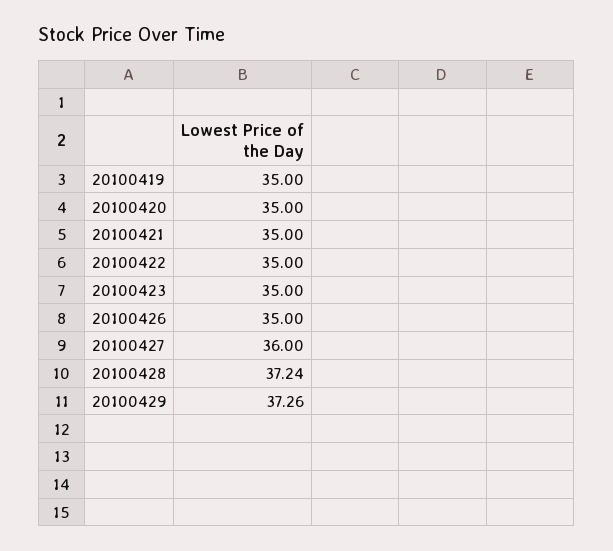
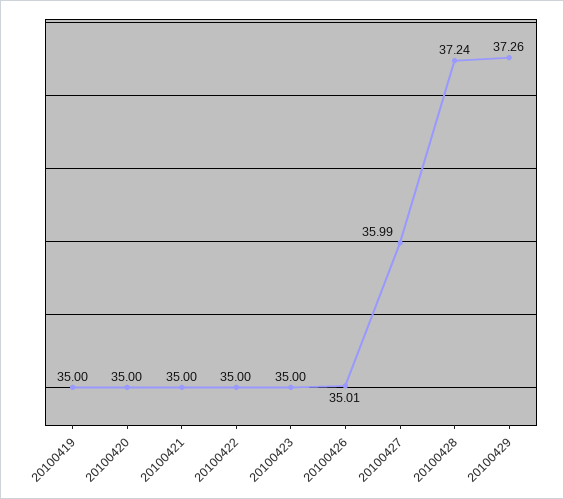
  {
    "20100419": 35,
    "20100420": 35,
    "20100421": 35,
    "20100422": 35,
    "20100423": 35,
-   "20100426": 35,
+   "20100426": 35.01,
-   "20100427": 36,
+   "20100427": 35.99,
    "20100428": 37.24,
    "20100429": 37.26
  }

